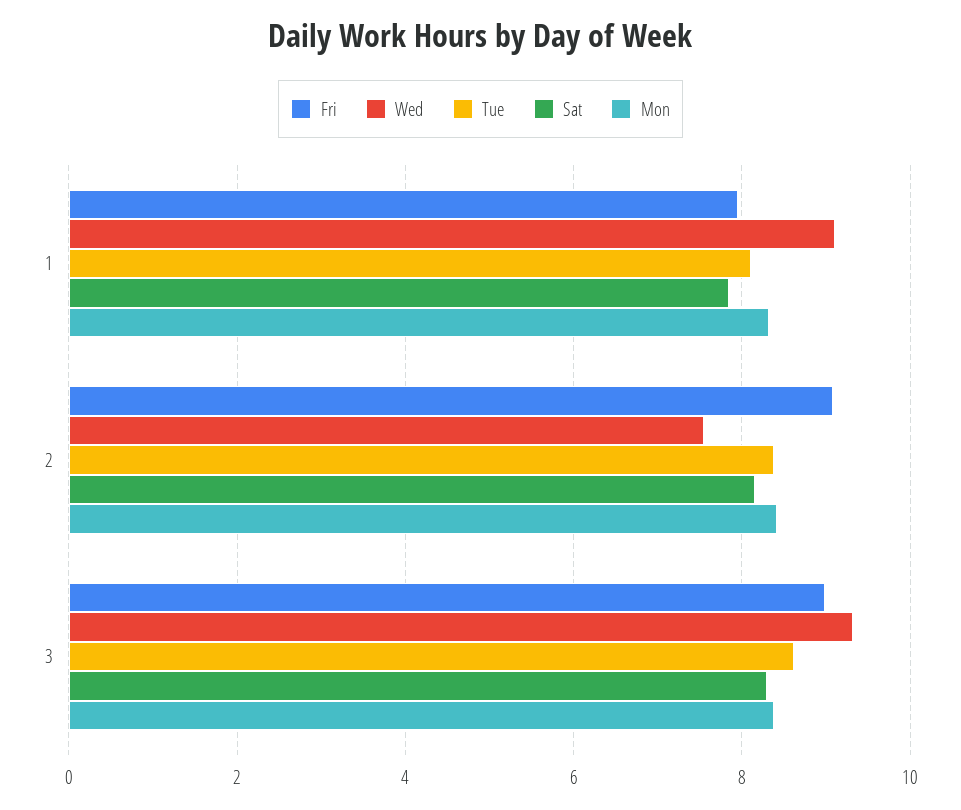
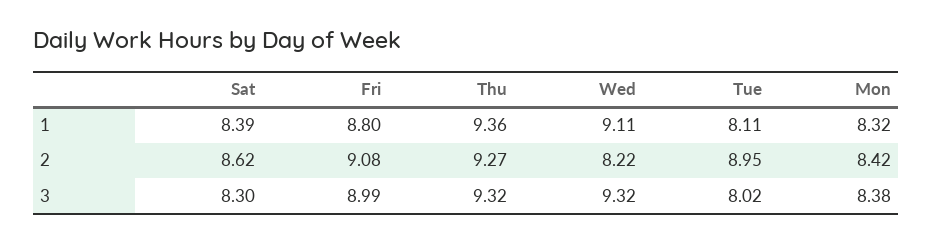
  {
    "Fri": {
-     "1": 8,
+     "1": 8.8,
      "2": 9.08,
      "3": 8.99
    },
    "Wed": {
      "1": 9.11,
-     "2": 7.6,
+     "2": 8.22,
      "3": 9.32
    },
    "Tue": {
      "1": 8.11,
-     "2": 8.4,
+     "2": 8.95,
-     "3": 8.6
+     "3": 8.02
    },
    "Sat": {
-     "1": 7.8,
+     "1": 8.39,
-     "2": 8.2,
+     "2": 8.62,
      "3": 8.3
    },
    "Mon": {
      "1": 8.32,
      "2": 8.42,
      "3": 8.38
-   }
+   },
+   "Thu": {
+     "1": 9.36,
+     "2": 9.27,
+     "3": 9.32
+   }
  }

